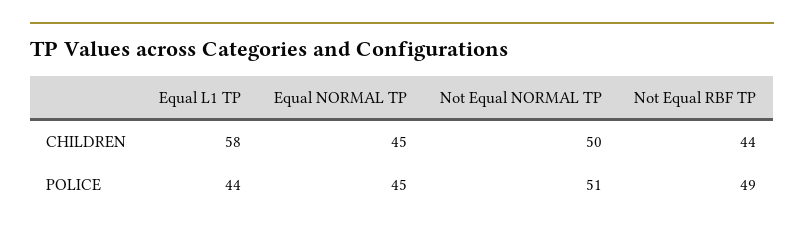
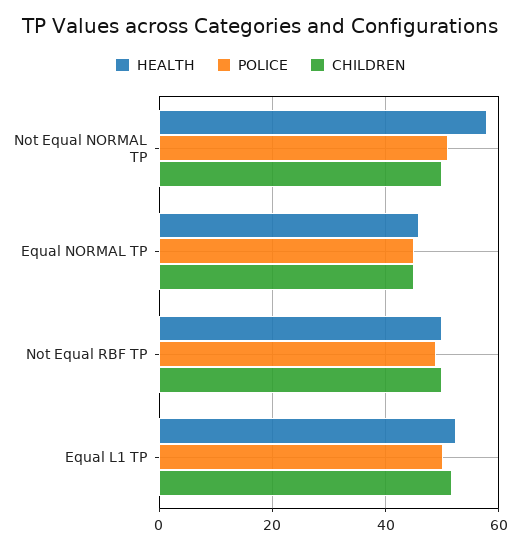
  {
    "CHILDREN": {
-     "Equal L1 TP": 58,
+     "Equal L1 TP": 52,
      "Equal NORMAL TP": 45,
      "Not Equal NORMAL TP": 50,
-     "Not Equal RBF TP": 44
+     "Not Equal RBF TP": 50
    },
    "POLICE": {
-     "Equal L1 TP": 44,
+     "Equal L1 TP": 50,
      "Equal NORMAL TP": 45,
      "Not Equal NORMAL TP": 51,
      "Not Equal RBF TP": 49
-   }
+   },
+   "HEALTH": {
+     "Not Equal NORMAL TP": 58,
+     "Equal NORMAL TP": 46,
+     "Not Equal RBF TP": 50,
+     "Equal L1 TP": 52
+   }
  }

